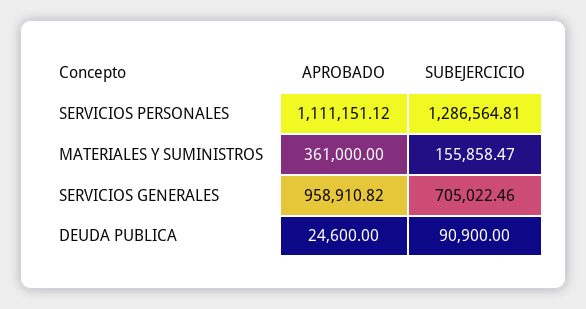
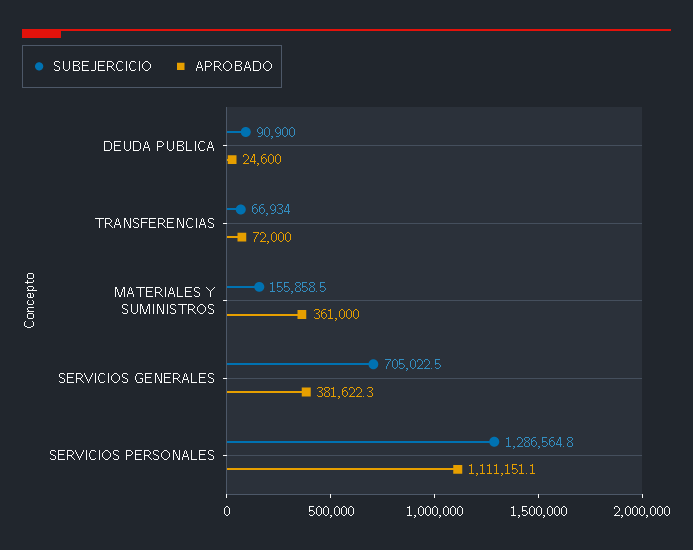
  {
    "APROBADO": {
      "SERVICIOS PERSONALES": 1111151.12,
      "MATERIALES Y SUMINISTROS": 361000,
-     "SERVICIOS GENERALES": 958910.82,
+     "SERVICIOS GENERALES": 381622.3,
-     "DEUDA PUBLICA": 24600
+     "DEUDA PUBLICA": 24600,
+     "TRANSFERENCIAS": 72000
    },
    "SUBEJERCICIO": {
      "SERVICIOS PERSONALES": 1286564.81,
      "MATERIALES Y SUMINISTROS": 155858.47,
      "SERVICIOS GENERALES": 705022.46,
-     "DEUDA PUBLICA": 90900
+     "DEUDA PUBLICA": 90900,
+     "TRANSFERENCIAS": 66934
    }
  }

